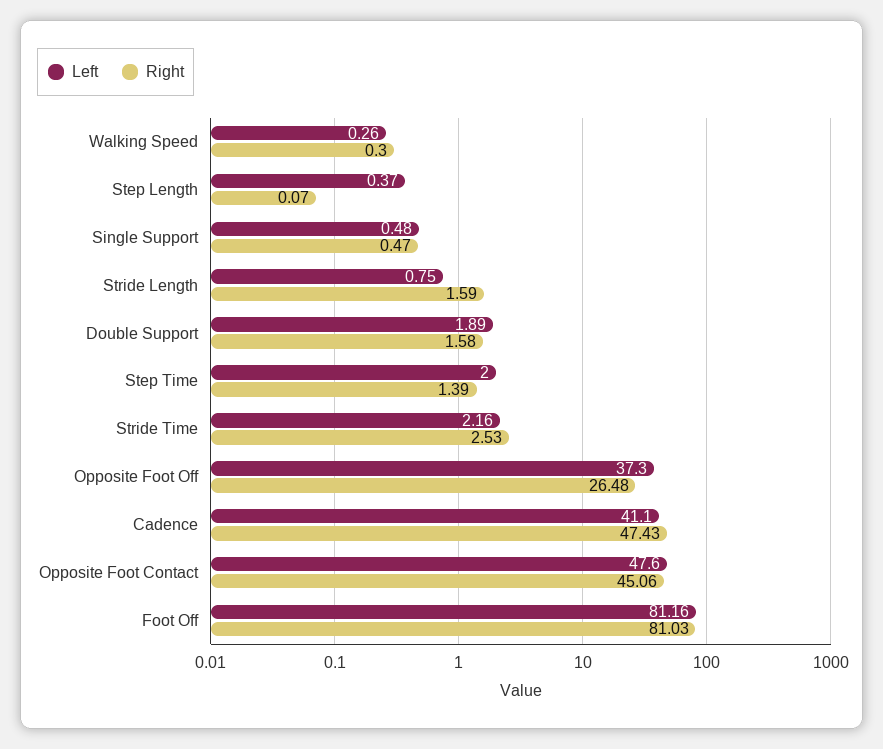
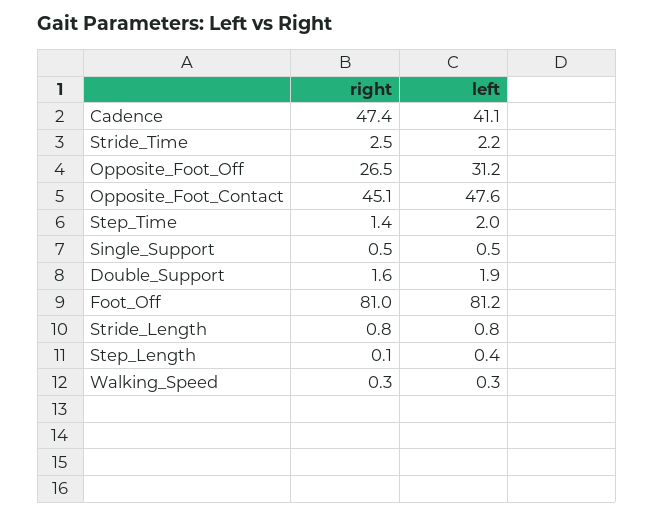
  {
    "Left": {
      "Walking Speed": 0.26,
      "Step Length": 0.37,
      "Single Support": 0.48,
      "Stride Length": 0.75,
      "Double Support": 1.89,
      "Step Time": 2,
      "Stride Time": 2.16,
-     "Opposite Foot Off": 37.3,
+     "Opposite Foot Off": 31.2,
      "Cadence": 41.1,
      "Opposite Foot Contact": 47.6,
      "Foot Off": 81.16
    },
    "Right": {
      "Walking Speed": 0.3,
      "Step Length": 0.07,
      "Single Support": 0.47,
-     "Stride Length": 1.59,
+     "Stride Length": 0.8,
      "Double Support": 1.58,
      "Step Time": 1.39,
      "Stride Time": 2.53,
      "Opposite Foot Off": 26.48,
      "Cadence": 47.43,
      "Opposite Foot Contact": 45.06,
      "Foot Off": 81.03
    }
  }

